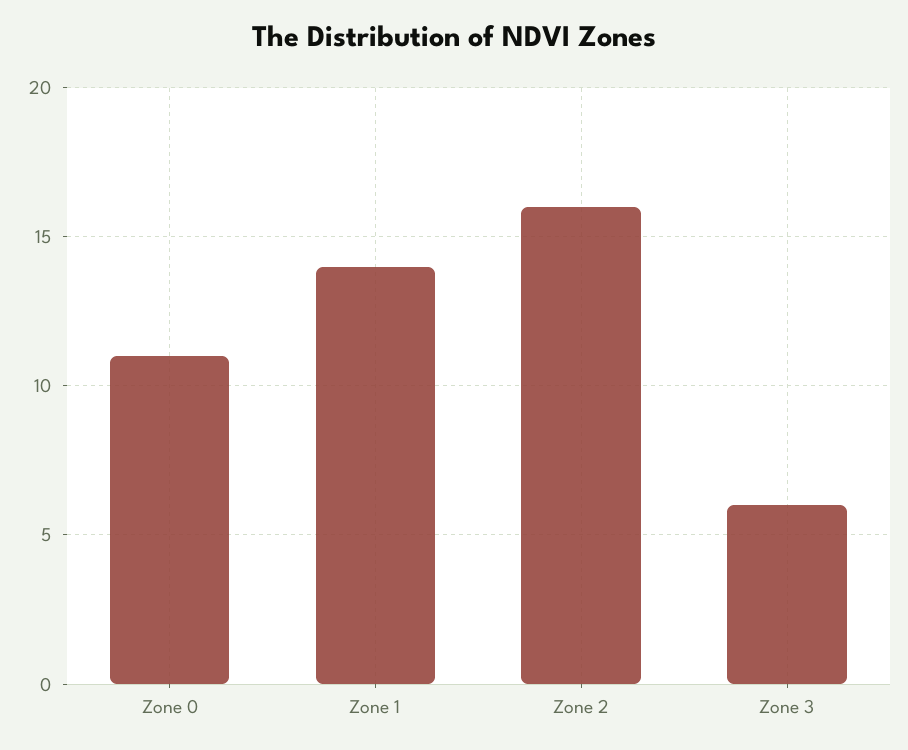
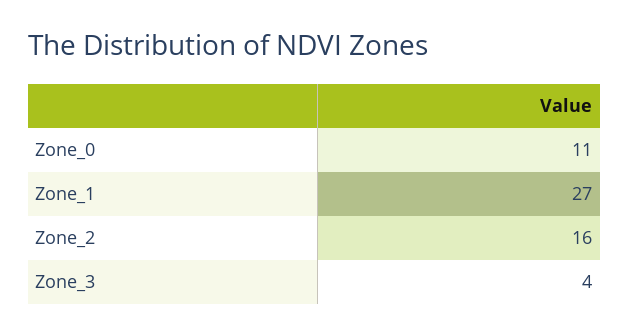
  {
    "Zone 0": 11,
-   "Zone 1": 14,
+   "Zone 1": 27,
    "Zone 2": 16,
-   "Zone 3": 6
+   "Zone 3": 4
  }

